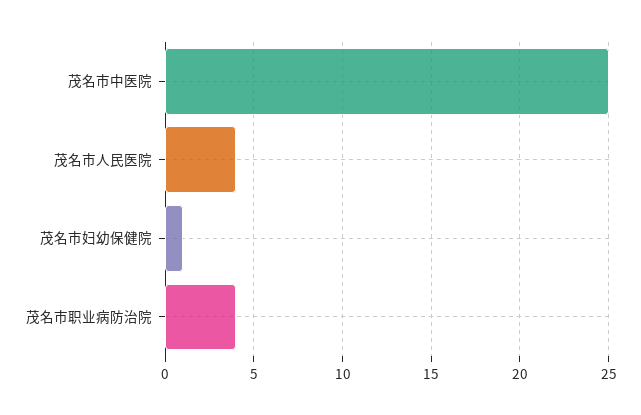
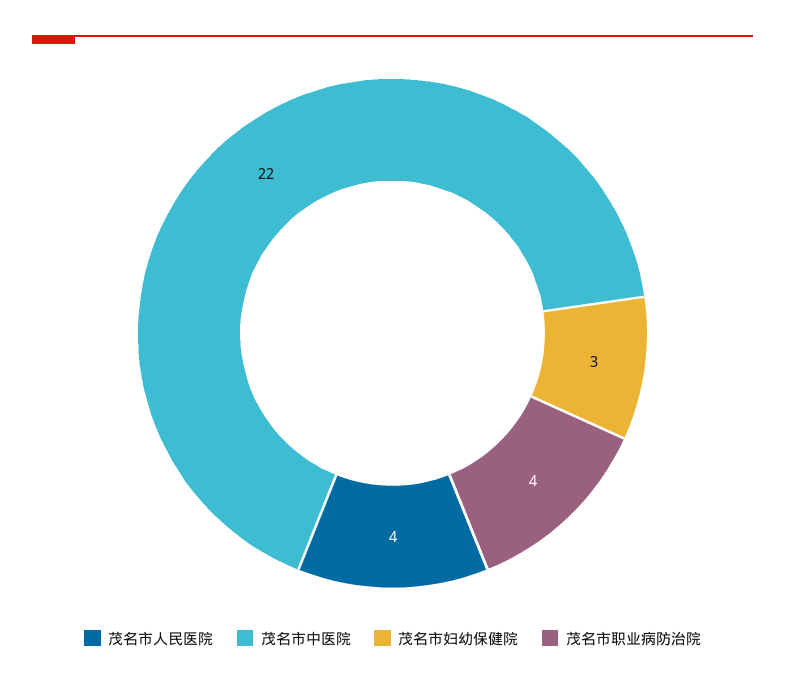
  {
-   "茂名市中医院": 25,
+   "茂名市中医院": 22,
    "茂名市人民医院": 4,
-   "茂名市妇幼保健院": 1,
+   "茂名市妇幼保健院": 3,
    "茂名市职业病防治院": 4
  }

